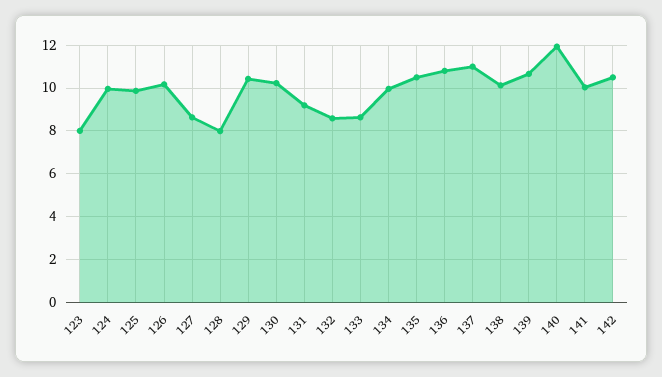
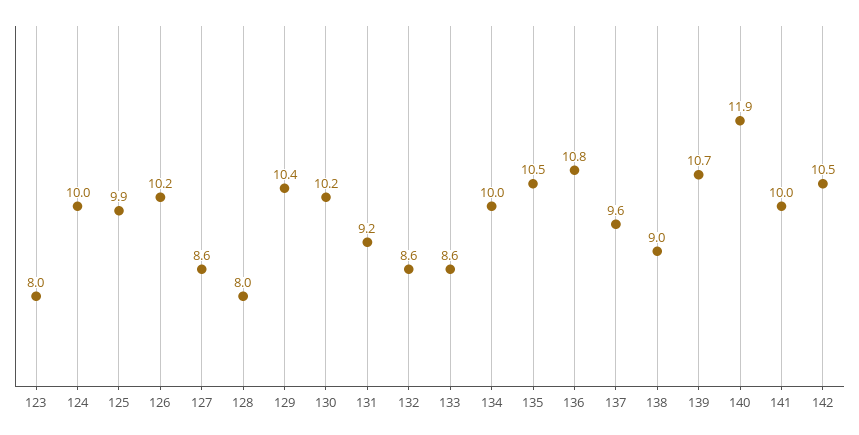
  {
    "123": 8,
    "124": 10,
    "125": 9.9,
    "126": 10.2,
    "127": 8.6,
    "128": 8,
    "129": 10.4,
    "130": 10.2,
    "131": 9.2,
    "132": 8.6,
    "133": 8.6,
    "134": 10,
    "135": 10.5,
    "136": 10.8,
-   "137": 11,
+   "137": 9.6,
-   "138": 10,
+   "138": 9,
    "139": 10.7,
    "140": 11.9,
    "141": 10,
    "142": 10.5
  }

